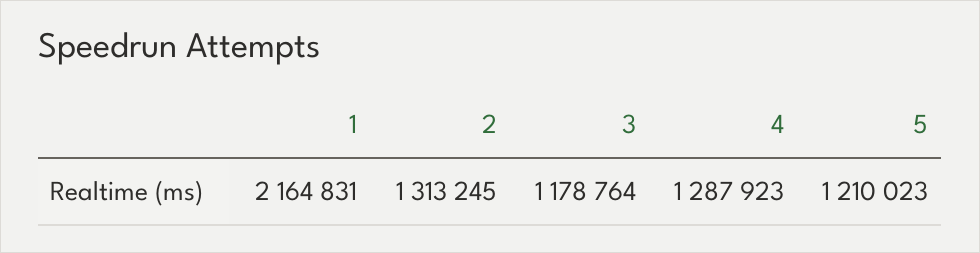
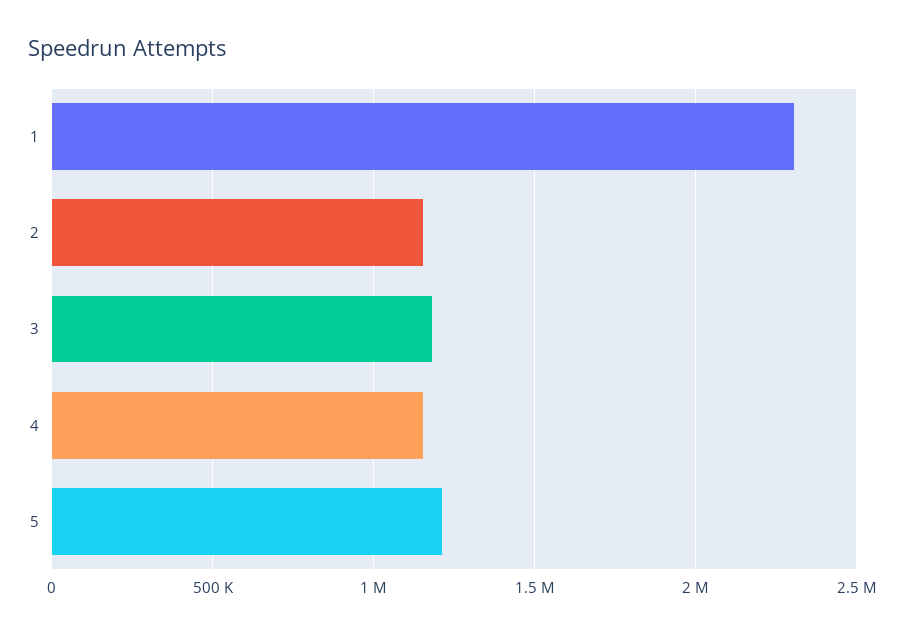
  {
-   "1": 2164831,
+   "1": 2300000,
-   "2": 1313245,
+   "2": 1150000,
    "3": 1178764,
-   "4": 1287923,
+   "4": 1150000,
    "5": 1210023
  }

